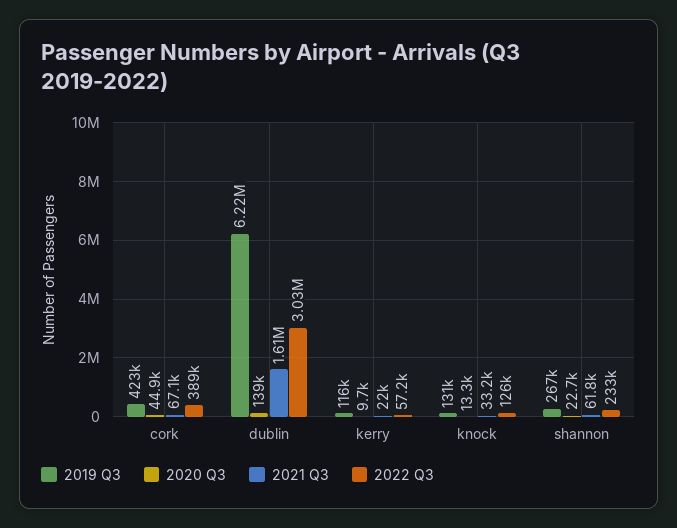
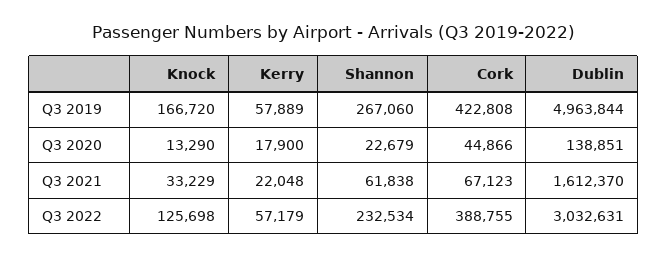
  {
    "2019 Q3": {
      "cork": 422808,
-     "dublin": 6220000,
+     "dublin": 4963844,
-     "kerry": 116000,
+     "kerry": 57889,
-     "knock": 131000,
+     "knock": 166720,
      "shannon": 267060
    },
    "2020 Q3": {
      "cork": 44866,
      "dublin": 138851,
-     "kerry": 9700,
+     "kerry": 17900,
      "knock": 13290,
      "shannon": 22679
    },
    "2021 Q3": {
      "cork": 67123,
      "dublin": 1612370,
      "kerry": 22048,
      "knock": 33229,
      "shannon": 61838
    },
    "2022 Q3": {
      "cork": 388755,
      "dublin": 3032631,
      "kerry": 57179,
      "knock": 125698,
      "shannon": 232534
    }
  }

